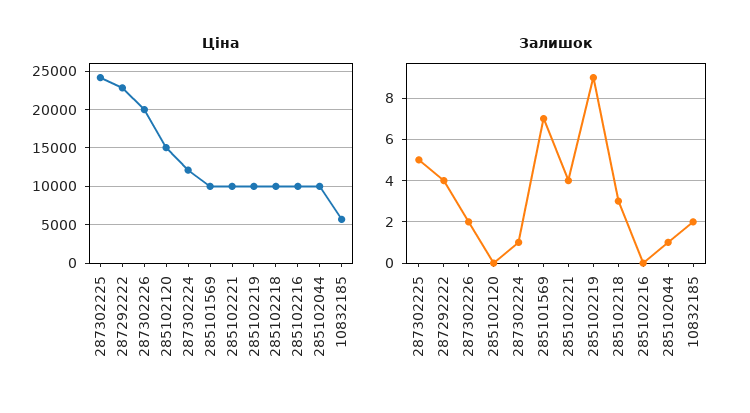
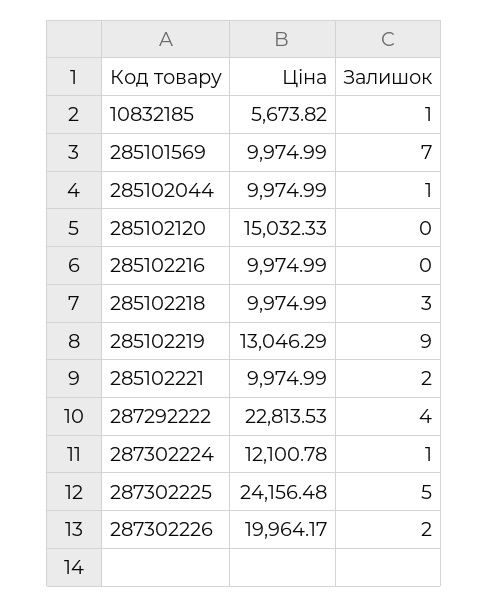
  {
    "Ціна": {
      "287302225": 24156.48,
      "287292222": 22813.53,
      "287302226": 19964.17,
      "285102120": 15032.33,
      "287302224": 12100.78,
      "285101569": 9974.99,
      "285102221": 9974.99,
-     "285102219": 10000,
+     "285102219": 13046.29,
      "285102218": 9974.99,
      "285102216": 9974.99,
      "285102044": 9974.99,
      "10832185": 5673.82
    },
    "Залишок": {
      "287302225": 5,
      "287292222": 4,
      "287302226": 2,
      "285102120": 0,
      "287302224": 1,
      "285101569": 7,
-     "285102221": 4,
+     "285102221": 2,
      "285102219": 9,
      "285102218": 3,
      "285102216": 0,
      "285102044": 1,
-     "10832185": 2
+     "10832185": 1
    }
  }

